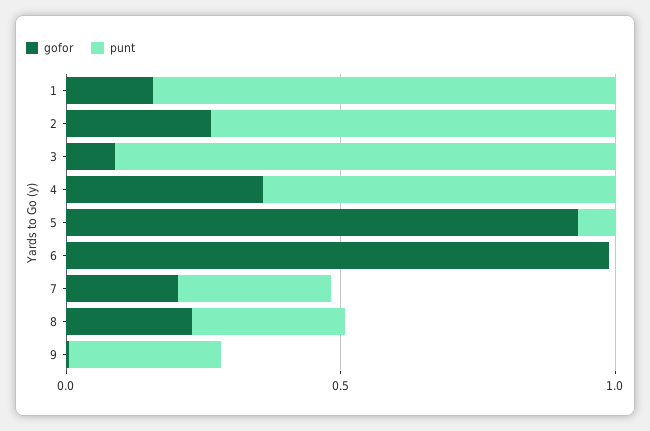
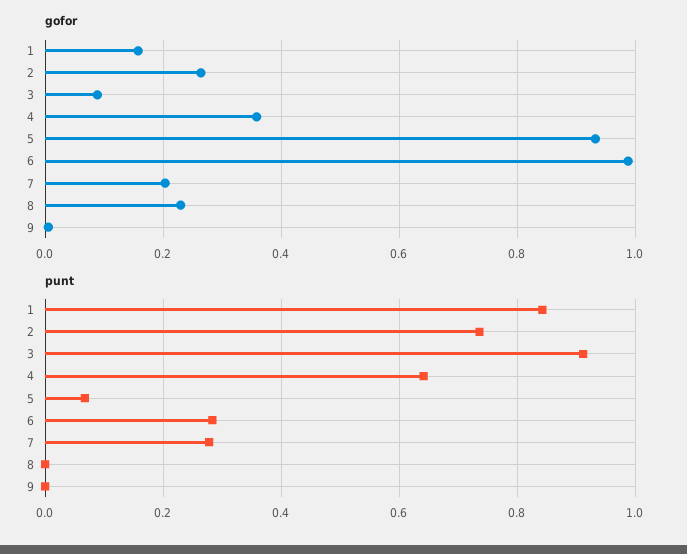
  {
    "gofor": {
      "1": 0.16,
      "2": 0.26,
      "3": 0.08,
      "4": 0.36,
      "5": 0.94,
      "6": 0.98,
      "7": 0.2,
      "8": 0.22,
      "9": 0
    },
    "punt": {
      "1": 0.84,
      "2": 0.74,
      "3": 0.92,
      "4": 0.64,
      "5": 0.06,
-     "6": 0,
+     "6": 0.28,
      "7": 0.28,
-     "8": 0.3,
+     "8": 0,
-     "9": 0.3
+     "9": 0
    }
  }

